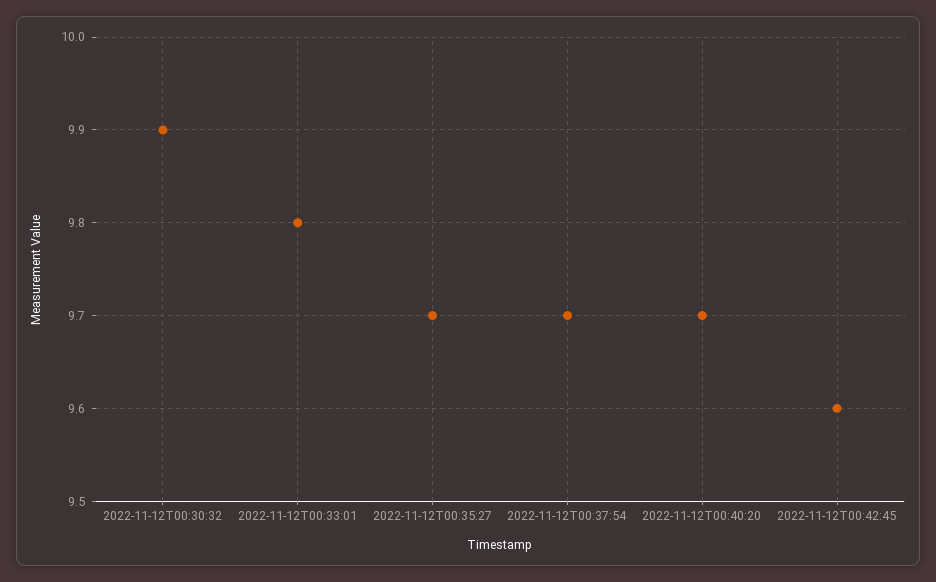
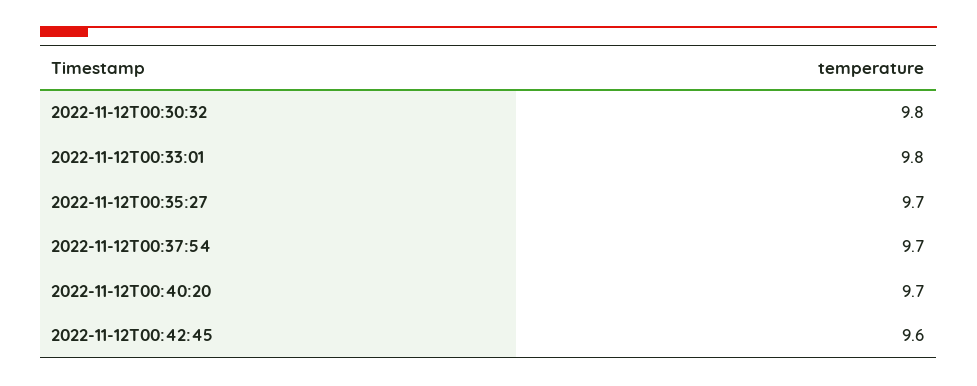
  {
-   "2022-11-12T00:30:32": 9.9,
+   "2022-11-12T00:30:32": 9.8,
    "2022-11-12T00:33:01": 9.8,
    "2022-11-12T00:35:27": 9.7,
    "2022-11-12T00:37:54": 9.7,
    "2022-11-12T00:40:20": 9.7,
    "2022-11-12T00:42:45": 9.6
  }

